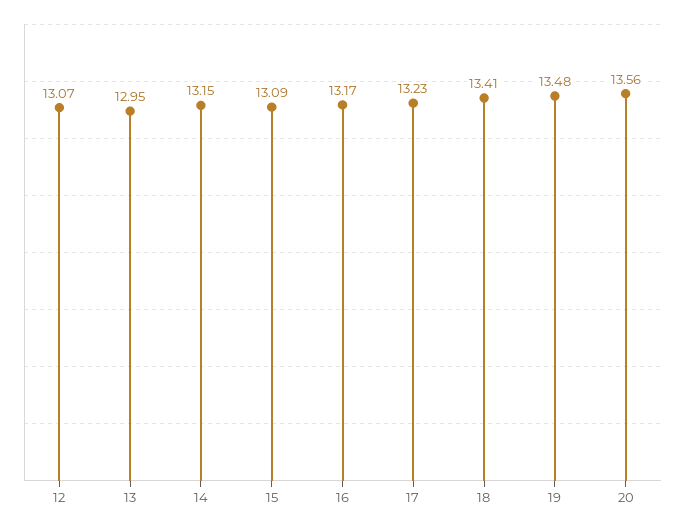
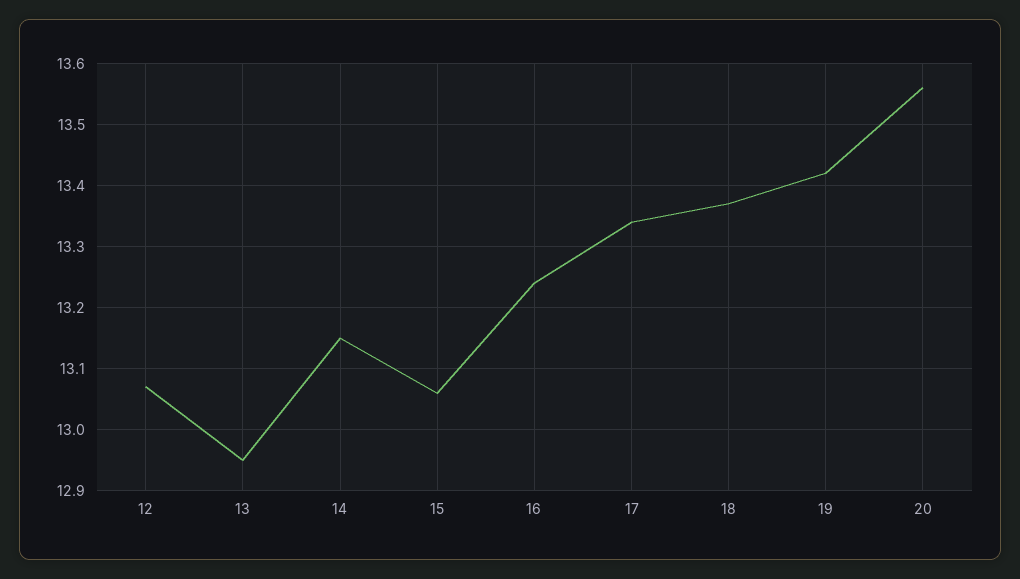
  {
    "12": 13.07,
    "13": 12.95,
    "14": 13.15,
-   "15": 13.09,
+   "15": 13.06,
-   "16": 13.17,
+   "16": 13.24,
-   "17": 13.23,
+   "17": 13.34,
-   "18": 13.41,
+   "18": 13.37,
-   "19": 13.48,
+   "19": 13.42,
    "20": 13.56
  }

